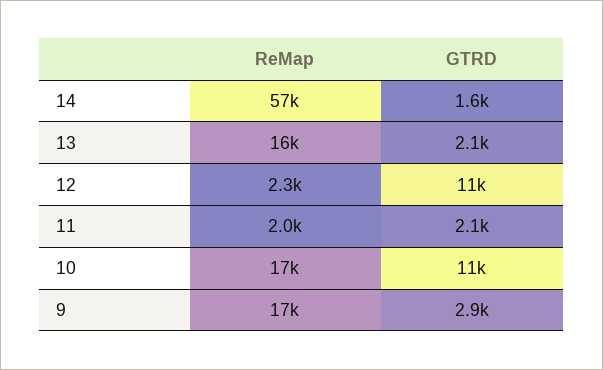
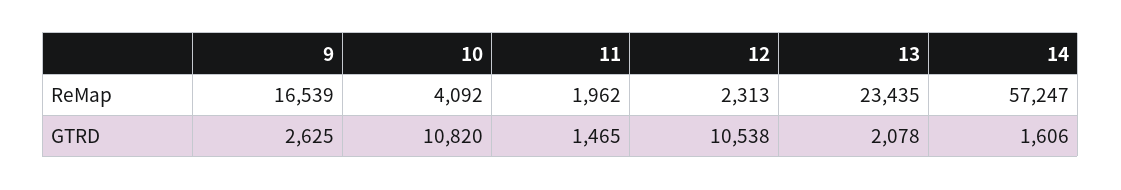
  {
    "ReMap": {
      "14": 57247,
-     "13": 16000,
+     "13": 23435,
      "12": 2313,
      "11": 1962,
-     "10": 17000,
+     "10": 4092,
      "9": 16539
    },
    "GTRD": {
      "14": 1606,
      "13": 2078,
      "12": 10538,
-     "11": 2100,
+     "11": 1465,
      "10": 10820,
-     "9": 2900
+     "9": 2625
    }
  }

